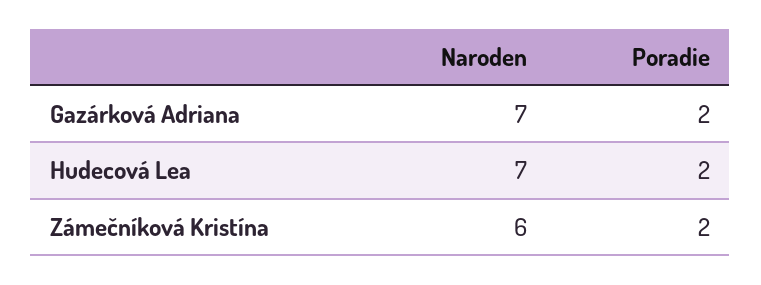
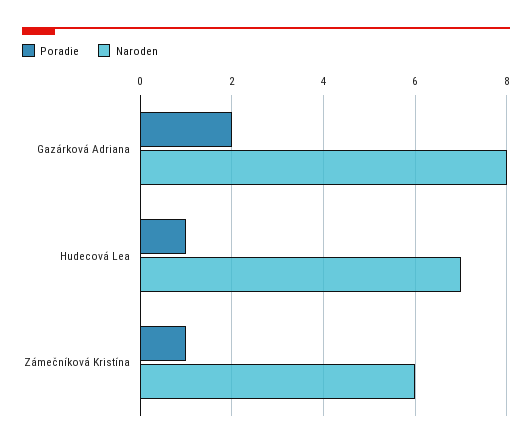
  {
    "Naroden": {
-     "Gazárková Adriana": 7,
+     "Gazárková Adriana": 8,
      "Hudecová Lea": 7,
      "Zámečníková Kristína": 6
    },
    "Poradie": {
      "Gazárková Adriana": 2,
-     "Hudecová Lea": 2,
+     "Hudecová Lea": 1,
-     "Zámečníková Kristína": 2
+     "Zámečníková Kristína": 1
    }
  }

